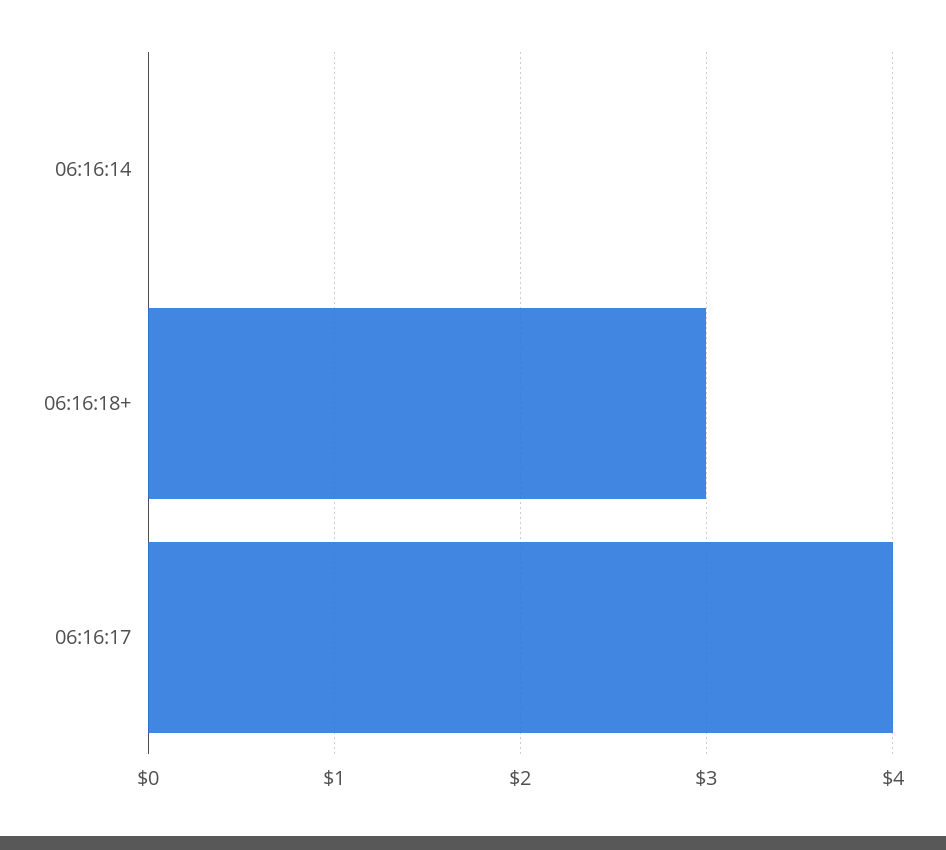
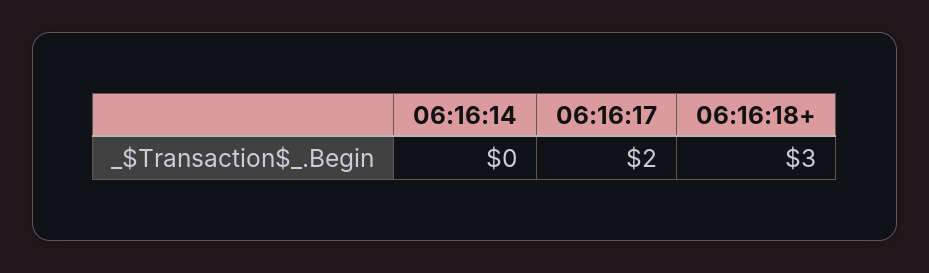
  {
    "06:16:14": 0,
    "06:16:18+": 3,
-   "06:16:17": 4
+   "06:16:17": 2
  }

